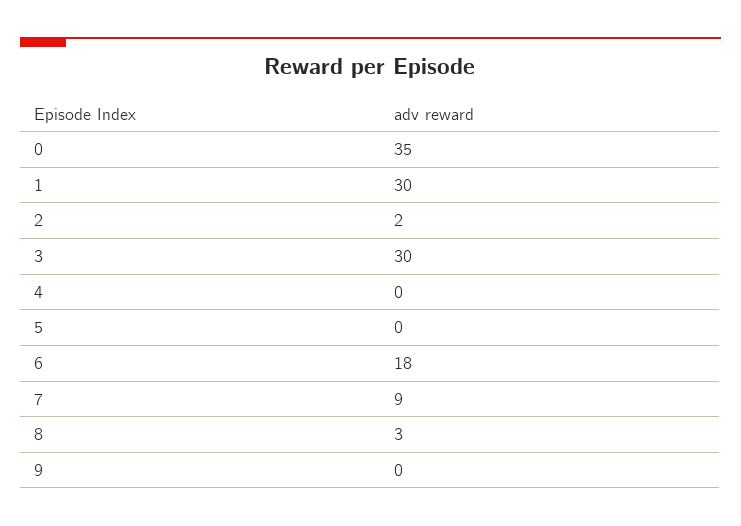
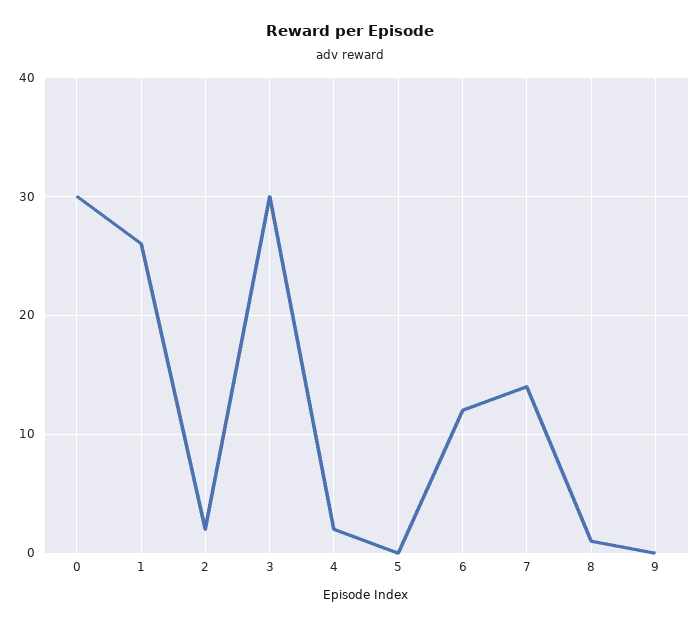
  {
-   "0": 35,
+   "0": 30,
-   "1": 30,
+   "1": 26,
    "2": 2,
    "3": 30,
-   "4": 0,
+   "4": 2,
    "5": 0,
-   "6": 18,
+   "6": 12,
-   "7": 9,
+   "7": 14,
-   "8": 3,
+   "8": 1,
    "9": 0
  }

